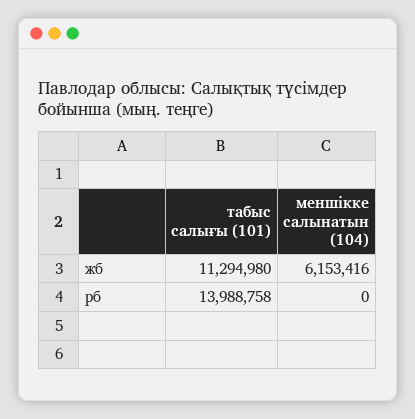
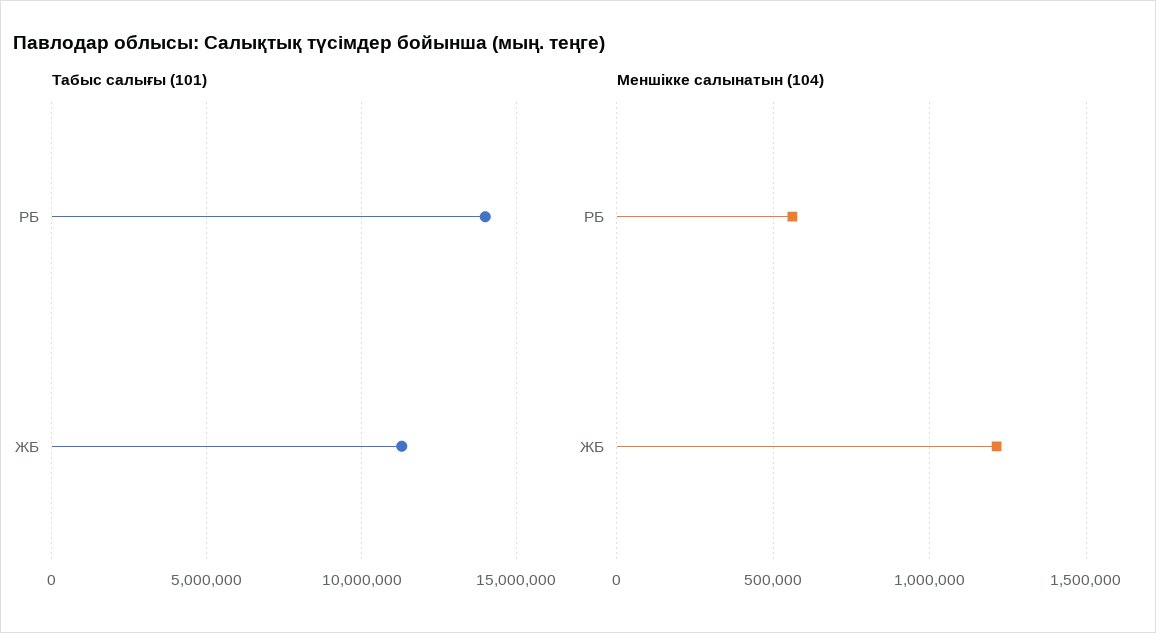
  {
    "табыс салығы (101)": {
      "жб": 11294980,
      "рб": 13988758
    },
    "меншікке салынатын (104)": {
-     "жб": 6153416,
+     "жб": 1200000,
-     "рб": 0
+     "рб": 550000
    }
  }

